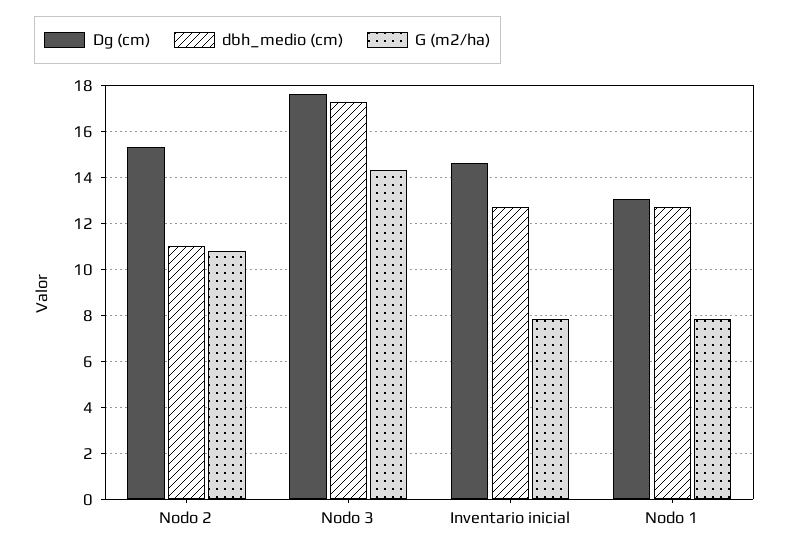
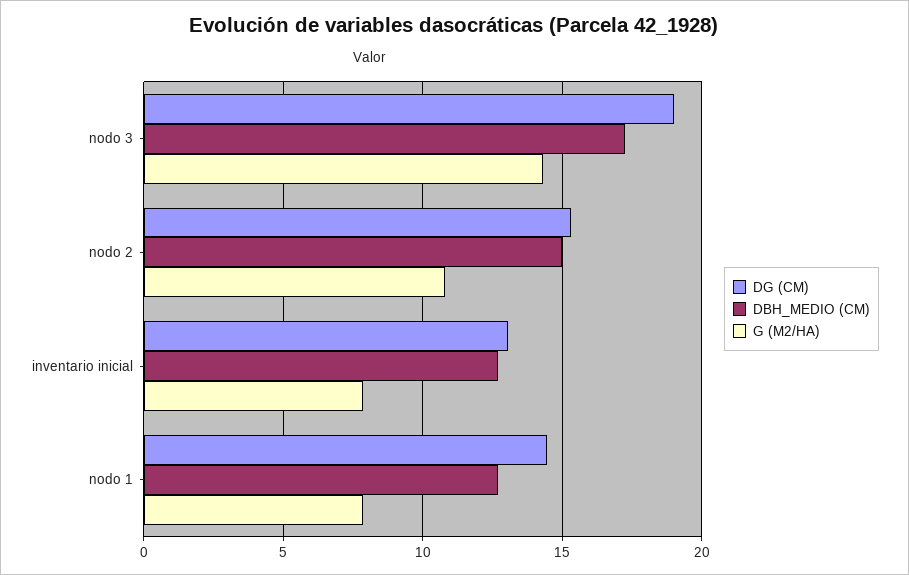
  {
    "Dg (cm)": {
      "Nodo 2": 15.5,
-     "Nodo 3": 17.5,
+     "Nodo 3": 19,
-     "Inventario inicial": 14.5,
+     "Inventario inicial": 13,
-     "Nodo 1": 13
+     "Nodo 1": 14.5
    },
    "dbh_medio (cm)": {
-     "Nodo 2": 11,
+     "Nodo 2": 15,
      "Nodo 3": 17.5,
      "Inventario inicial": 12.5,
      "Nodo 1": 12.5
    },
    "G (m2/ha)": {
      "Nodo 2": 11,
      "Nodo 3": 14.5,
      "Inventario inicial": 8,
      "Nodo 1": 8
    }
  }

